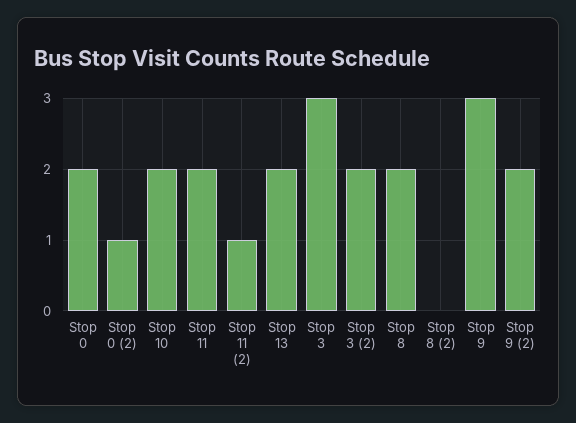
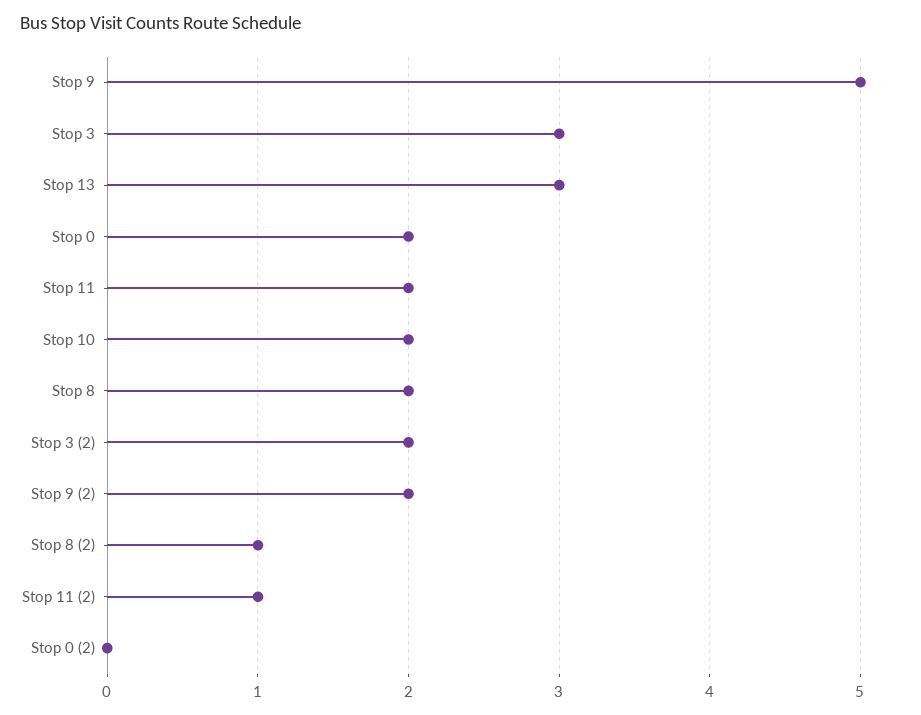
  {
    "Stop 0": 2,
-   "Stop 0 (2)": 1,
+   "Stop 0 (2)": 0,
    "Stop 10": 2,
    "Stop 11": 2,
    "Stop 11 (2)": 1,
-   "Stop 13": 2,
+   "Stop 13": 3,
    "Stop 3": 3,
    "Stop 3 (2)": 2,
    "Stop 8": 2,
-   "Stop 8 (2)": 0,
+   "Stop 8 (2)": 1,
-   "Stop 9": 3,
+   "Stop 9": 5,
    "Stop 9 (2)": 2
  }

